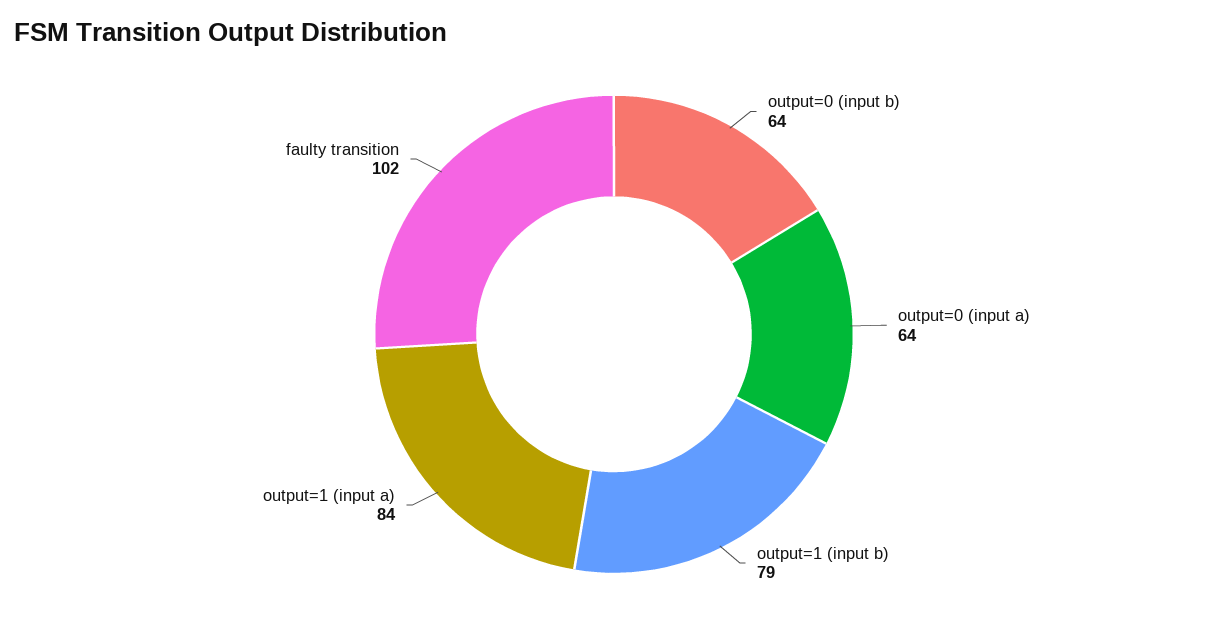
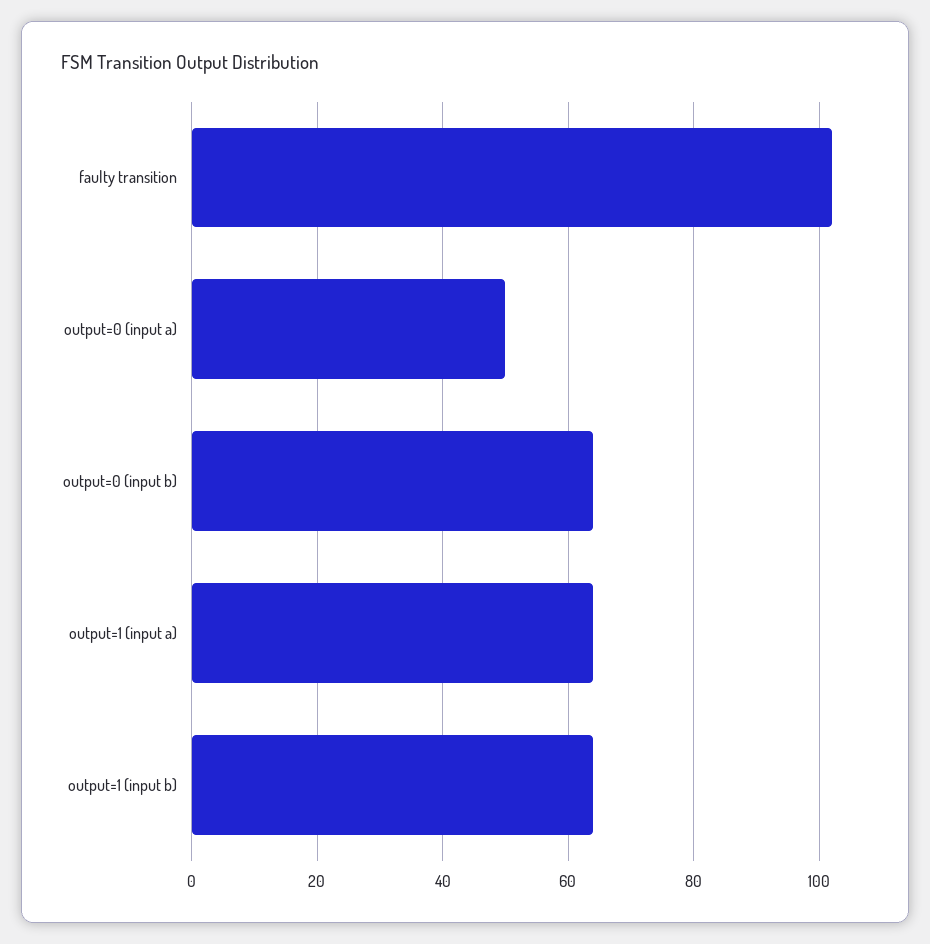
  {
    "output=0 (input b)": 64,
-   "output=0 (input a)": 64,
+   "output=0 (input a)": 50,
-   "output=1 (input b)": 79,
+   "output=1 (input b)": 65,
-   "output=1 (input a)": 84,
+   "output=1 (input a)": 65,
    "faulty transition": 102
  }

